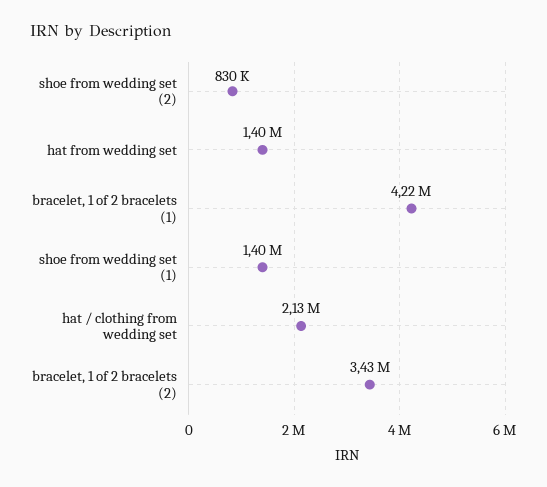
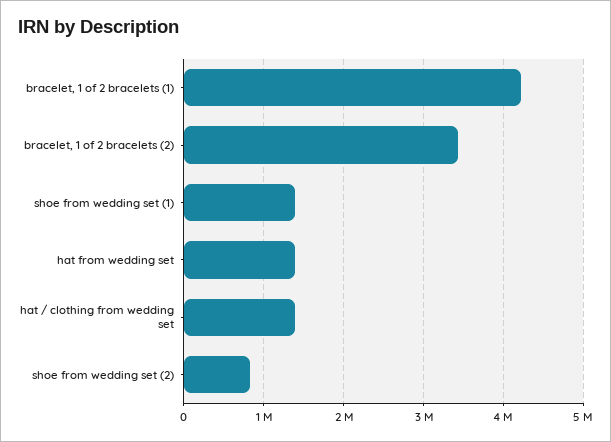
  {
    "shoe from wedding set (2)": 830000,
    "hat from wedding set": 1400000,
    "bracelet, 1 of 2 bracelets (1)": 4220000,
    "shoe from wedding set (1)": 1400000,
-   "hat / clothing from wedding set": 2130000,
+   "hat / clothing from wedding set": 1400000,
    "bracelet, 1 of 2 bracelets (2)": 3430000
  }

